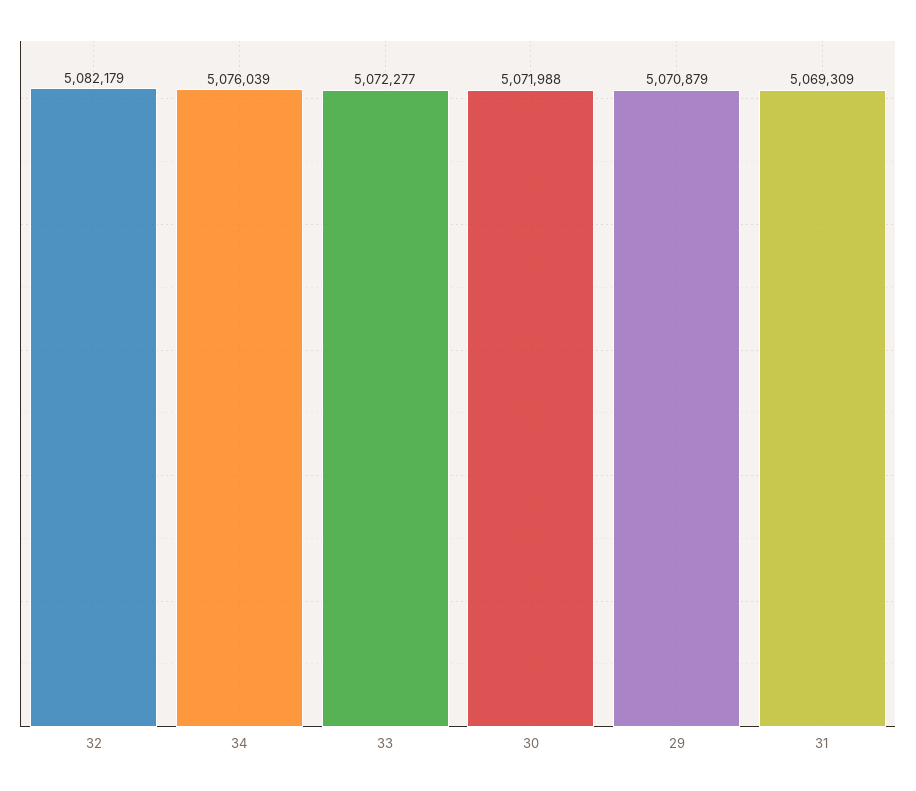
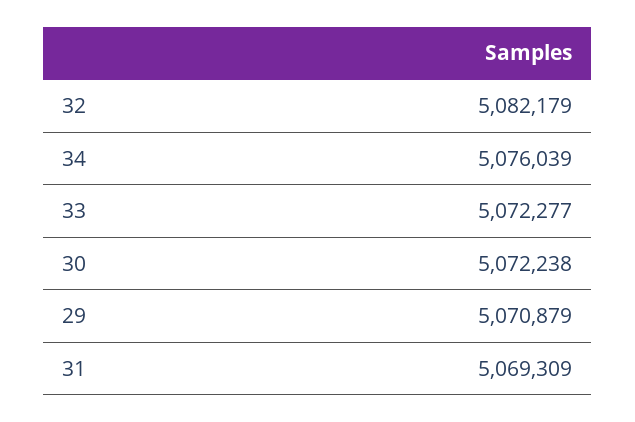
  {
    "32": 5082179,
    "34": 5076039,
    "33": 5072277,
-   "30": 5071988,
+   "30": 5072238,
    "29": 5070879,
    "31": 5069309
  }

